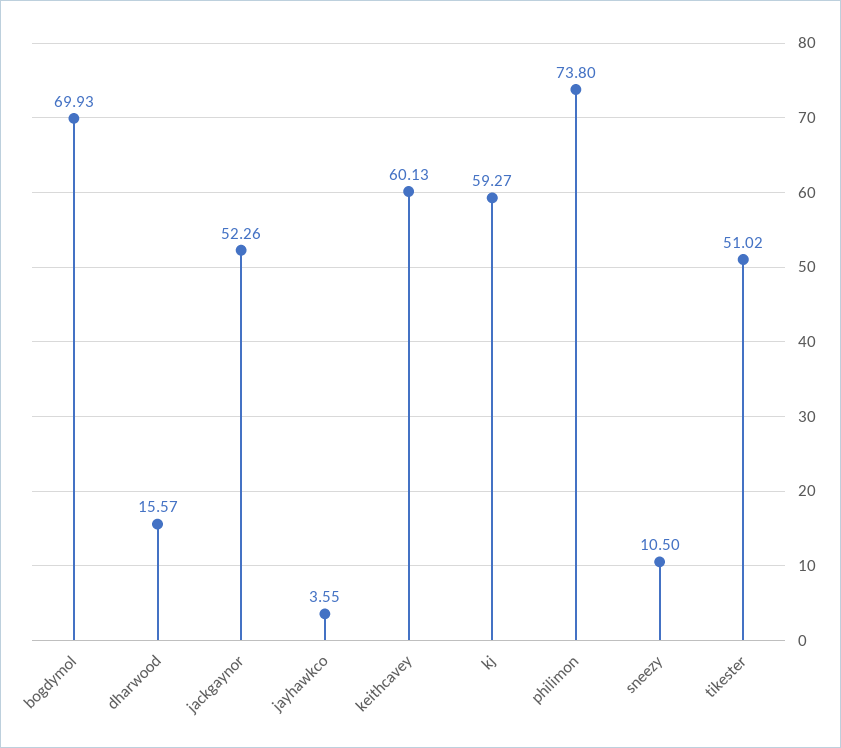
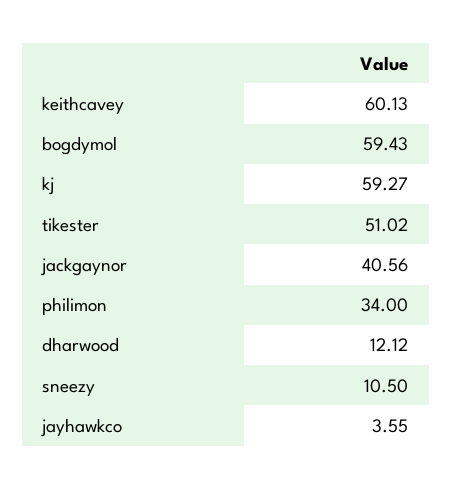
  {
-   "bogdymol": 69.93,
+   "bogdymol": 59.43,
-   "dharwood": 15.57,
+   "dharwood": 12.12,
-   "jackgaynor": 52.26,
+   "jackgaynor": 40.56,
    "jayhawkco": 3.55,
    "keithcavey": 60.13,
    "kj": 59.27,
-   "philimon": 73.8,
+   "philimon": 34,
    "sneezy": 10.5,
    "tikester": 51.02
  }

